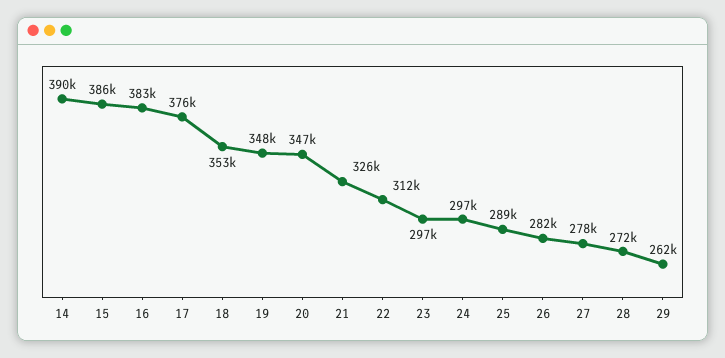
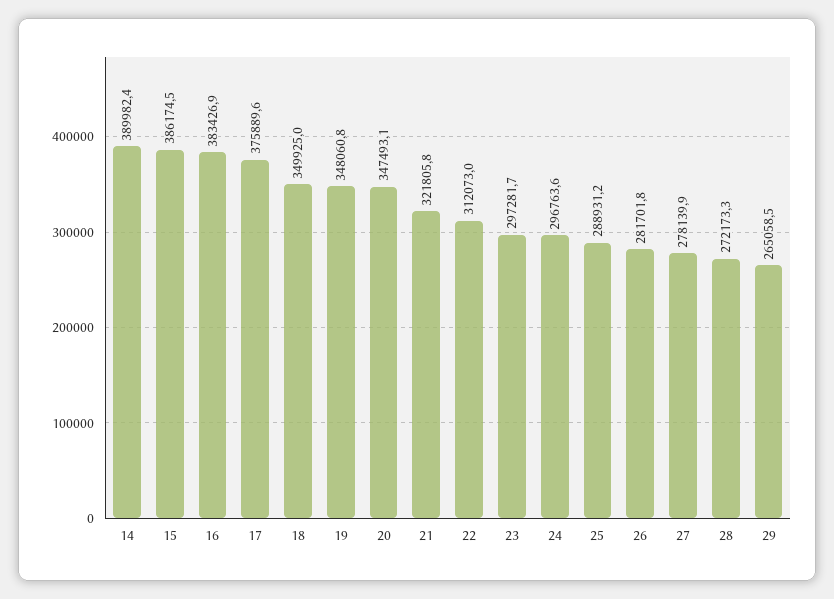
  {
    "14": 389982.4,
    "15": 386174.5,
    "16": 383426.9,
    "17": 375889.6,
-   "18": 353000,
+   "18": 349925,
    "19": 348060.8,
    "20": 347493.1,
-   "21": 326000,
+   "21": 321805.8,
    "22": 312073,
    "23": 297281.7,
    "24": 296763.6,
    "25": 288931.2,
    "26": 281701.8,
    "27": 278139.9,
    "28": 272173.3,
-   "29": 262000
+   "29": 265058.5
  }

